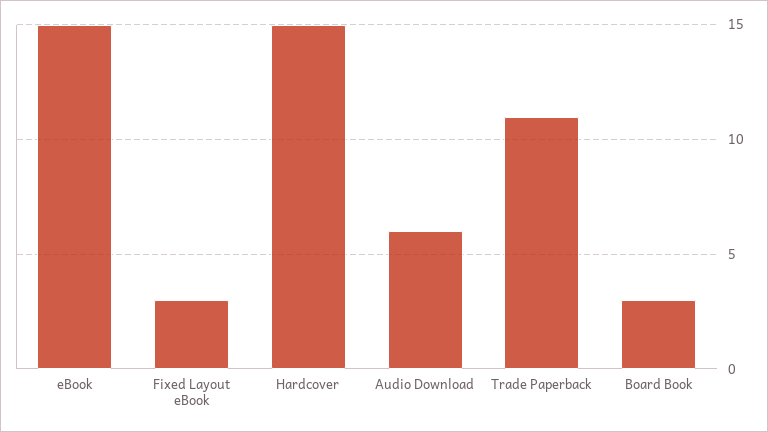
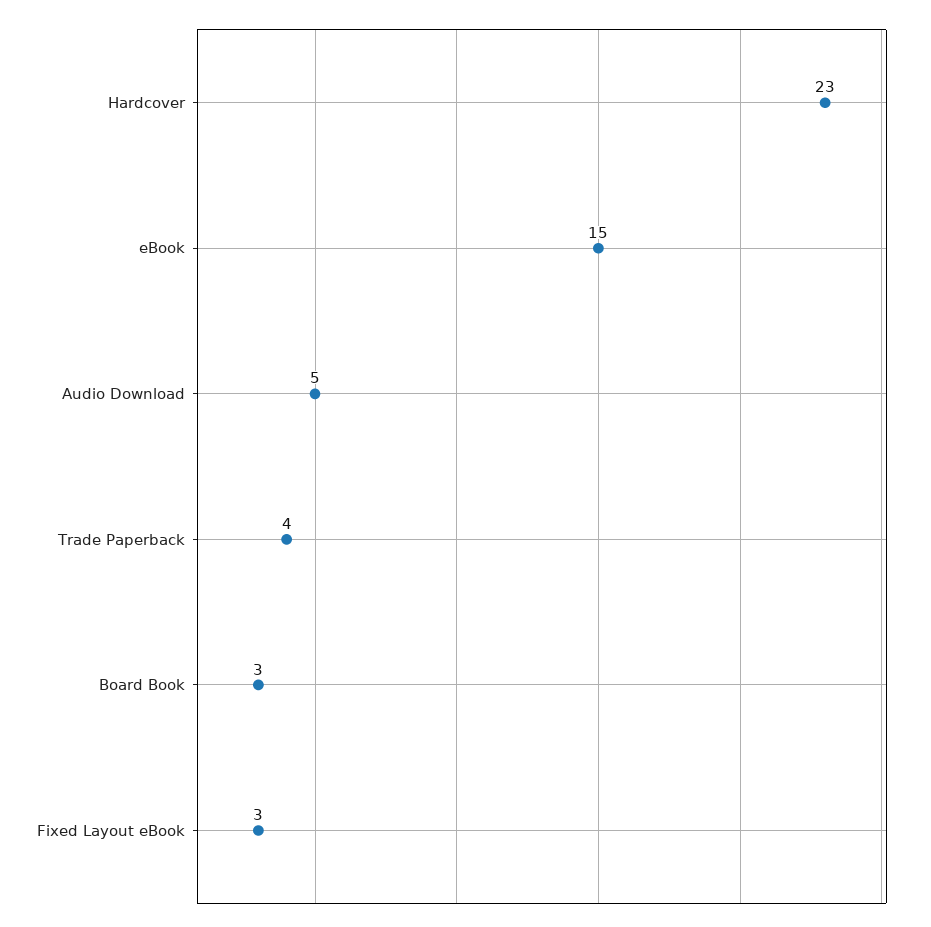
  {
    "eBook": 15,
    "Fixed Layout eBook": 3,
-   "Hardcover": 15,
+   "Hardcover": 23,
-   "Audio Download": 6,
+   "Audio Download": 5,
-   "Trade Paperback": 11,
+   "Trade Paperback": 4,
    "Board Book": 3
  }

